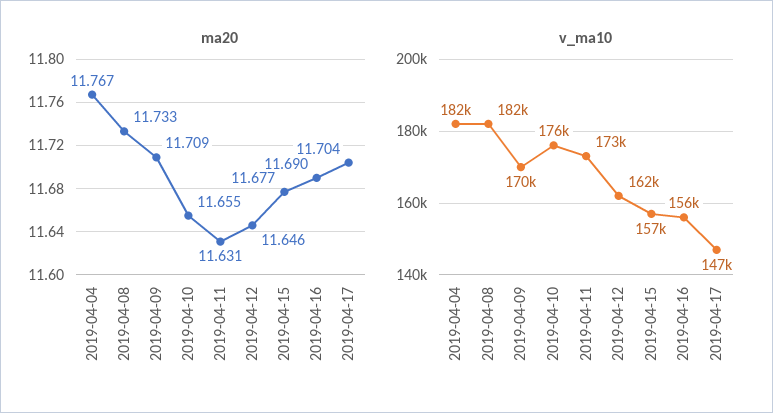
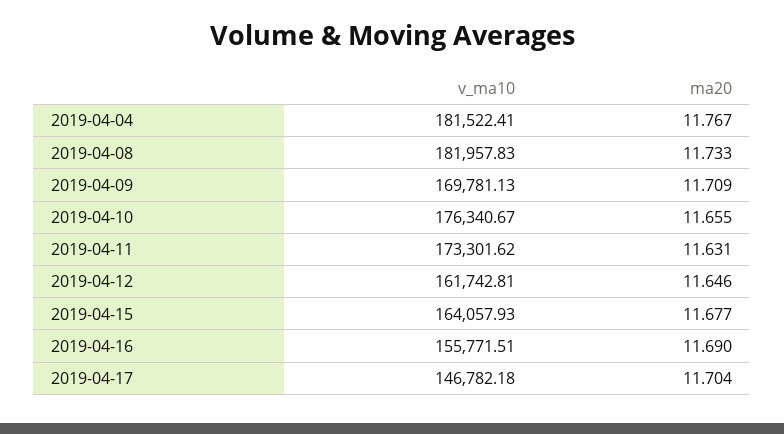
  {
    "ma20": {
      "2019-04-04": 11.767,
      "2019-04-08": 11.733,
      "2019-04-09": 11.709,
      "2019-04-10": 11.655,
      "2019-04-11": 11.631,
      "2019-04-12": 11.646,
      "2019-04-15": 11.677,
      "2019-04-16": 11.69,
      "2019-04-17": 11.704
    },
    "v_ma10": {
      "2019-04-04": 181522.41,
      "2019-04-08": 181957.83,
      "2019-04-09": 169781.13,
      "2019-04-10": 176340.67,
      "2019-04-11": 173301.62,
      "2019-04-12": 161742.81,
-     "2019-04-15": 157000,
+     "2019-04-15": 164057.93,
      "2019-04-16": 155771.51,
      "2019-04-17": 146782.18
    }
  }

